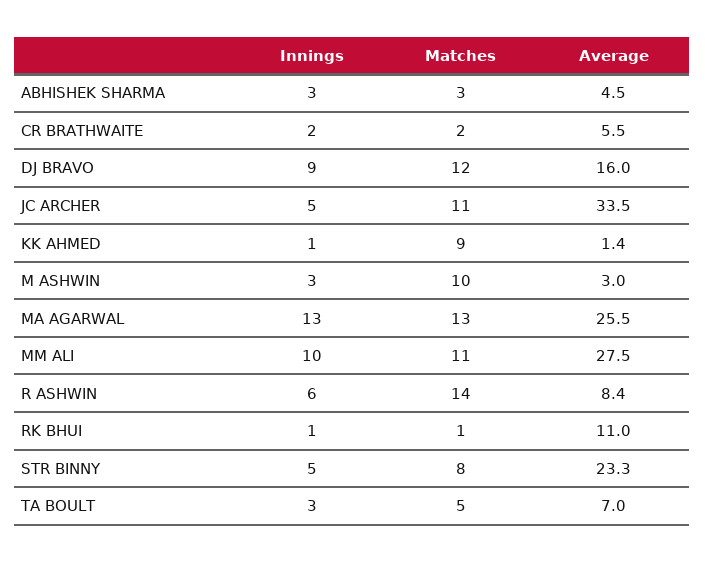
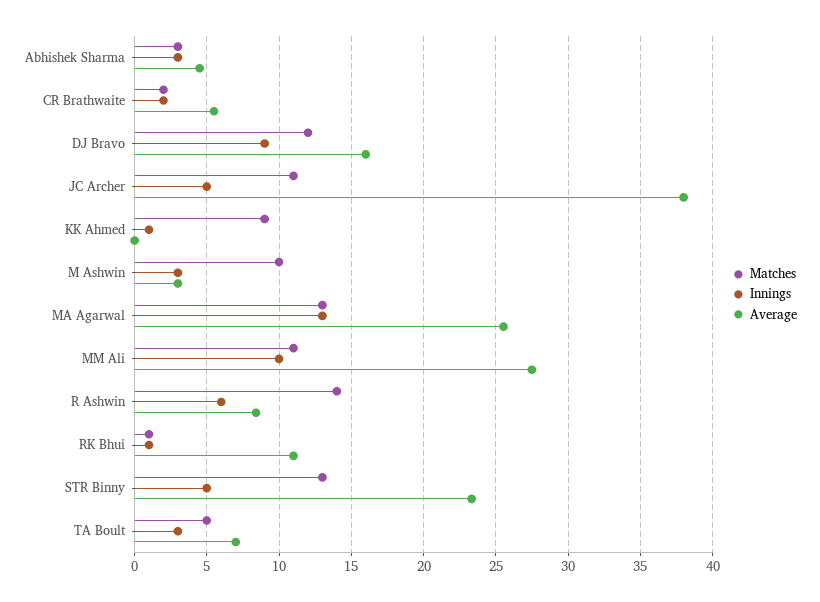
  {
    "Innings": {
      "ABHISHEK SHARMA": 3,
      "CR BRATHWAITE": 2,
      "DJ BRAVO": 9,
      "JC ARCHER": 5,
      "KK AHMED": 1,
      "M ASHWIN": 3,
      "MA AGARWAL": 13,
      "MM ALI": 10,
      "R ASHWIN": 6,
      "RK BHUI": 1,
      "STR BINNY": 5,
      "TA BOULT": 3
    },
    "Matches": {
      "ABHISHEK SHARMA": 3,
      "CR BRATHWAITE": 2,
      "DJ BRAVO": 12,
      "JC ARCHER": 11,
      "KK AHMED": 9,
      "M ASHWIN": 10,
      "MA AGARWAL": 13,
      "MM ALI": 11,
      "R ASHWIN": 14,
      "RK BHUI": 1,
-     "STR BINNY": 8,
+     "STR BINNY": 13,
      "TA BOULT": 5
    },
    "Average": {
      "ABHISHEK SHARMA": 4.5,
      "CR BRATHWAITE": 5.5,
      "DJ BRAVO": 16,
-     "JC ARCHER": 33.5,
+     "JC ARCHER": 38,
-     "KK AHMED": 1.4,
+     "KK AHMED": 0,
      "M ASHWIN": 3,
      "MA AGARWAL": 25.5,
      "MM ALI": 27.5,
      "R ASHWIN": 8.4,
      "RK BHUI": 11,
      "STR BINNY": 23.3,
      "TA BOULT": 7
    }
  }

